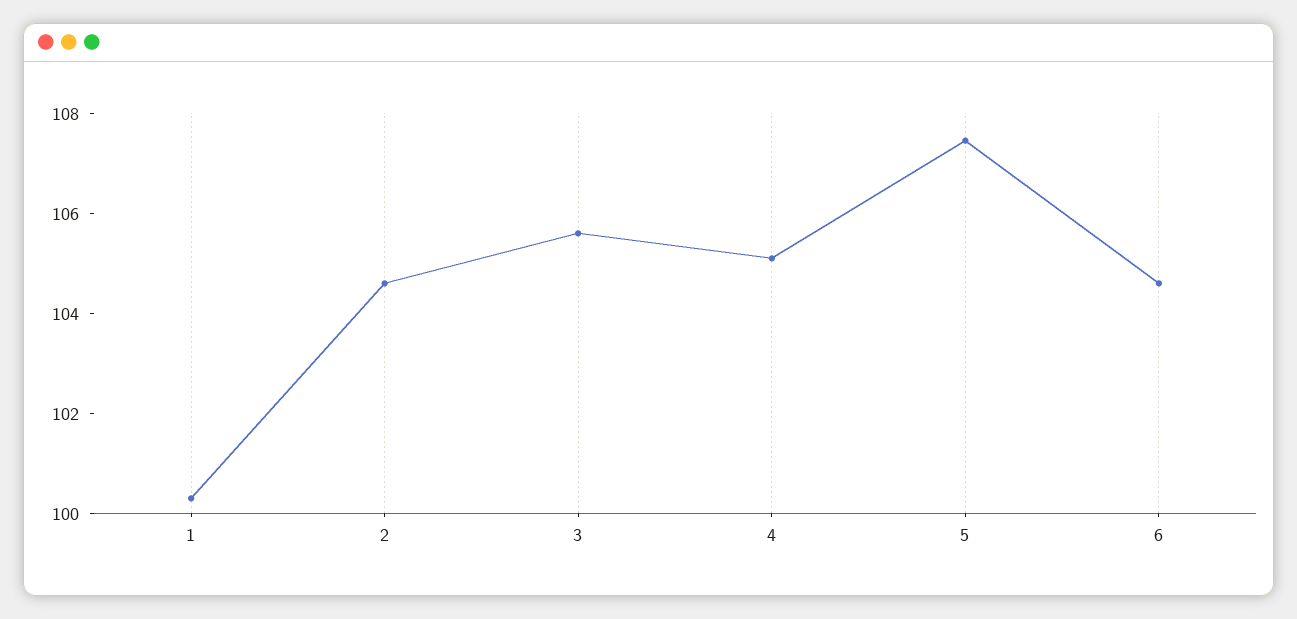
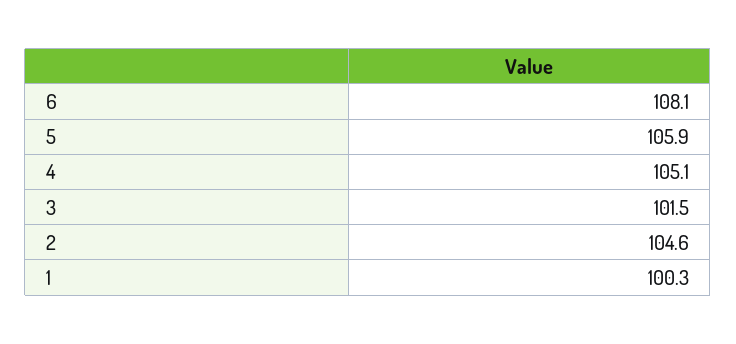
  {
    "1": 100.3,
    "2": 104.6,
-   "3": 105.5,
+   "3": 101.5,
    "4": 105.1,
-   "5": 107.5,
+   "5": 105.9,
-   "6": 104.5
+   "6": 108.1
  }

